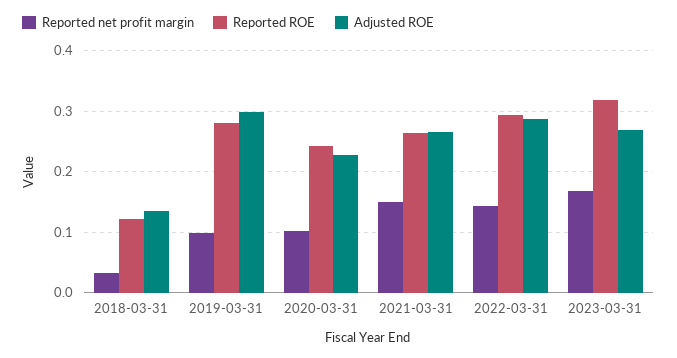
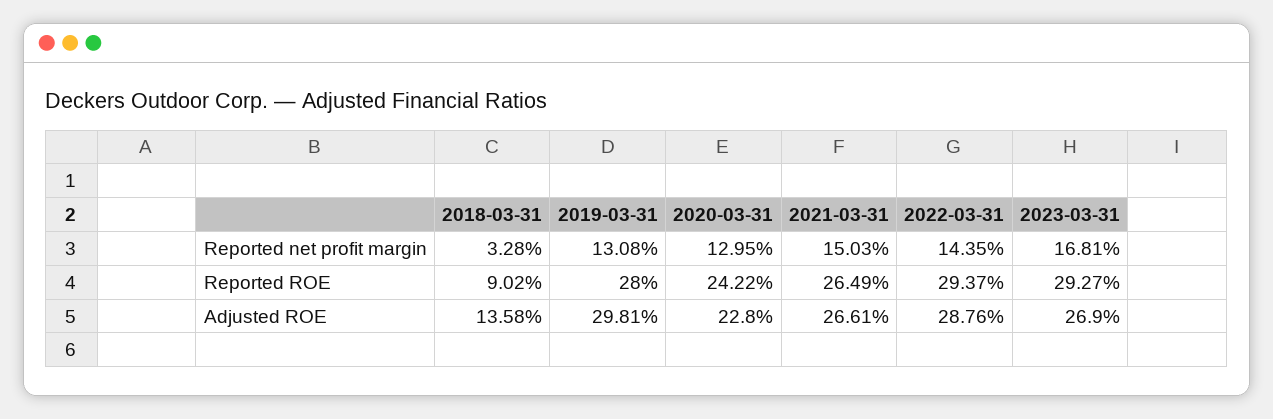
  {
    "Reported net profit margin": {
      "2018-03-31": 0.0328,
-     "2019-03-31": 0.1,
+     "2019-03-31": 0.1308,
-     "2020-03-31": 0.1,
+     "2020-03-31": 0.1295,
      "2021-03-31": 0.1503,
      "2022-03-31": 0.1435,
      "2023-03-31": 0.1681
    },
    "Reported ROE": {
-     "2018-03-31": 0.12,
+     "2018-03-31": 0.0902,
      "2019-03-31": 0.28,
      "2020-03-31": 0.2422,
      "2021-03-31": 0.2649,
      "2022-03-31": 0.2937,
-     "2023-03-31": 0.32
+     "2023-03-31": 0.2927
    },
    "Adjusted ROE": {
      "2018-03-31": 0.1358,
      "2019-03-31": 0.2981,
      "2020-03-31": 0.228,
      "2021-03-31": 0.2661,
      "2022-03-31": 0.2876,
      "2023-03-31": 0.269
    }
  }

